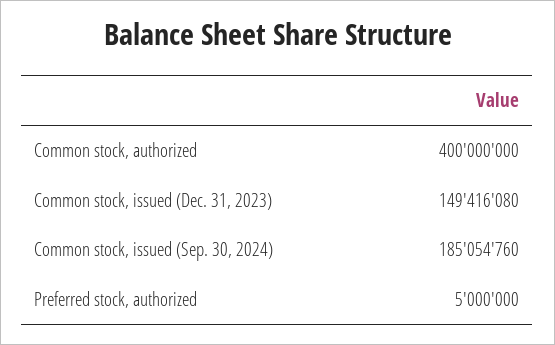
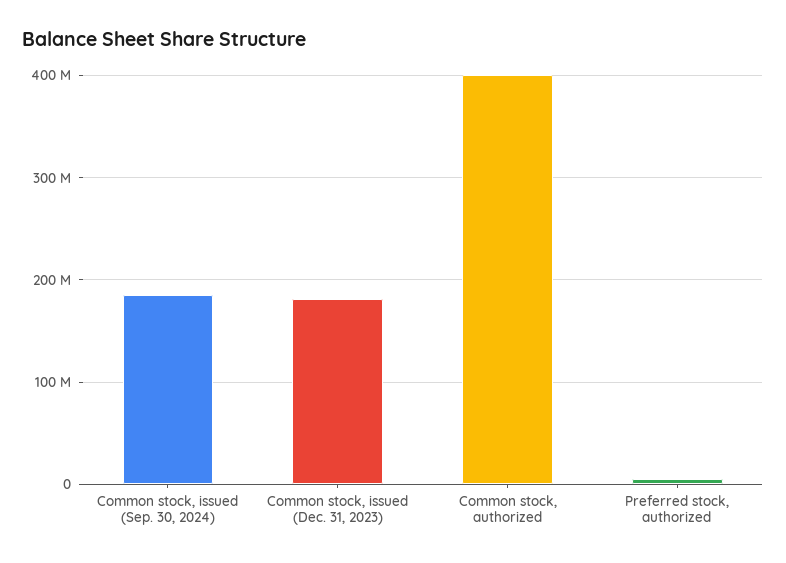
  {
    "Common stock, authorized": 400000000,
-   "Common stock, issued (Dec. 31, 2023)": 149416080,
+   "Common stock, issued (Dec. 31, 2023)": 180000000,
    "Common stock, issued (Sep. 30, 2024)": 185054760,
    "Preferred stock, authorized": 5000000
  }

